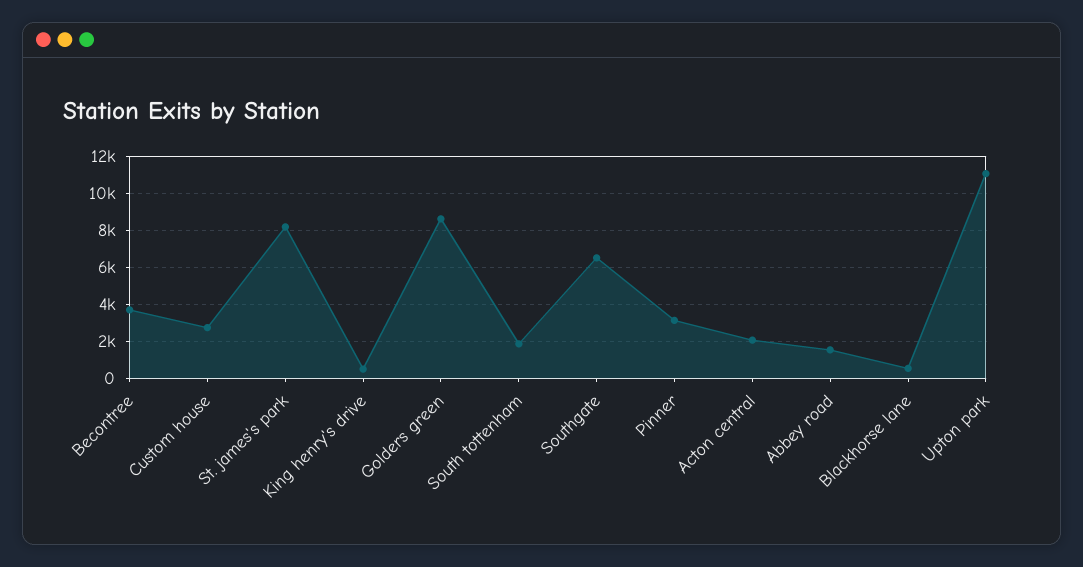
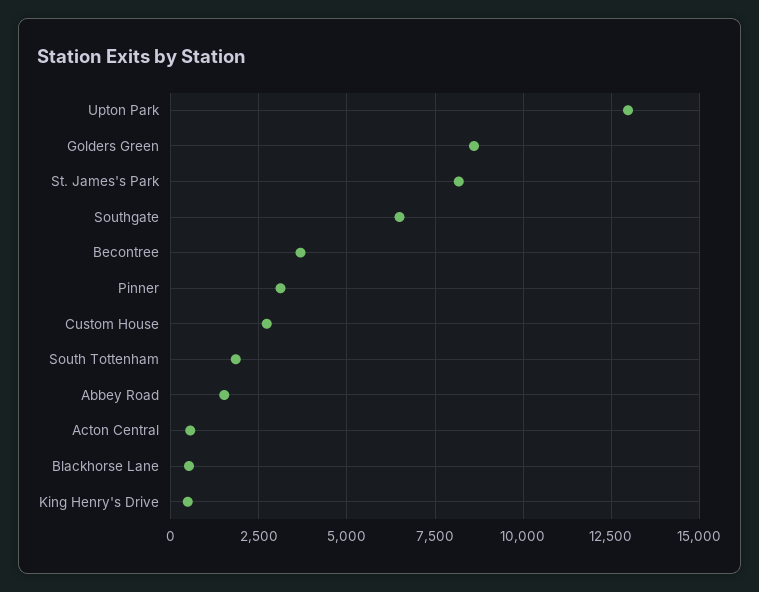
  {
    "Becontree": 3750,
    "Custom house": 2750,
    "St. james's park": 8250,
    "King henry's drive": 500,
    "Golders green": 8500,
    "South tottenham": 1750,
    "Southgate": 6500,
    "Pinner": 3000,
-   "Acton central": 2000,
+   "Acton central": 500,
    "Abbey road": 1500,
    "Blackhorse lane": 500,
-   "Upton park": 11000
+   "Upton park": 13000
  }

